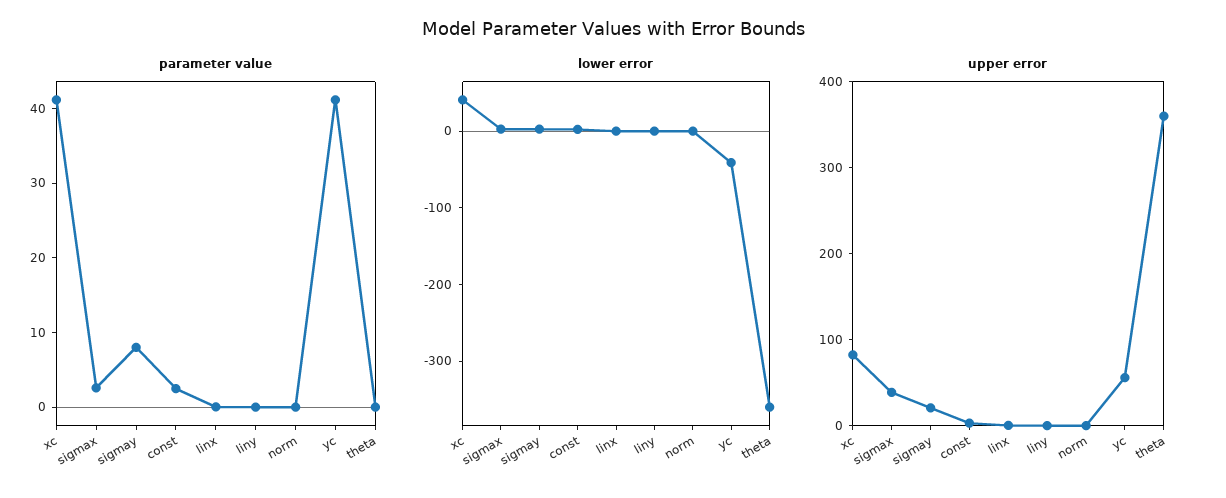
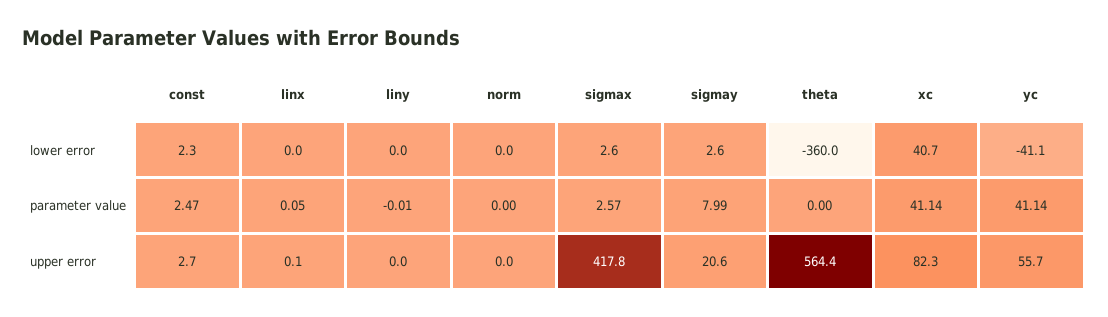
  {
    "parameter value": {
      "xc": 41.14,
      "sigmax": 2.57,
      "sigmay": 7.99,
      "const": 2.47,
      "linx": 0.05,
      "liny": -0.01,
      "norm": 0,
      "yc": 41.14,
      "theta": 0
    },
    "lower error": {
      "xc": 40.7,
      "sigmax": 2.6,
      "sigmay": 2.6,
      "const": 2.3,
      "linx": 0,
      "liny": 0,
      "norm": 0,
      "yc": -41.1,
      "theta": -360
    },
    "upper error": {
      "xc": 82.3,
-     "sigmax": 40,
+     "sigmax": 417.8,
      "sigmay": 20.6,
      "const": 2.7,
      "linx": 0.1,
      "liny": 0,
      "norm": 0,
      "yc": 55.7,
-     "theta": 360
+     "theta": 564.4
    }
  }

